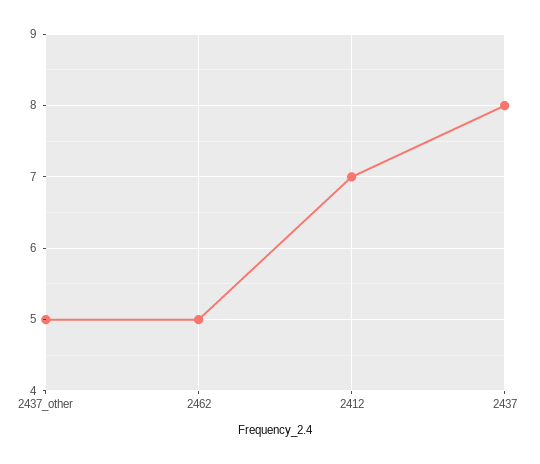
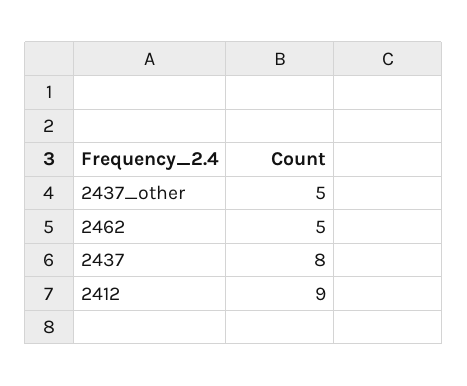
  {
    "2437_other": 5,
    "2462": 5,
-   "2412": 7,
+   "2412": 9,
    "2437": 8
  }

